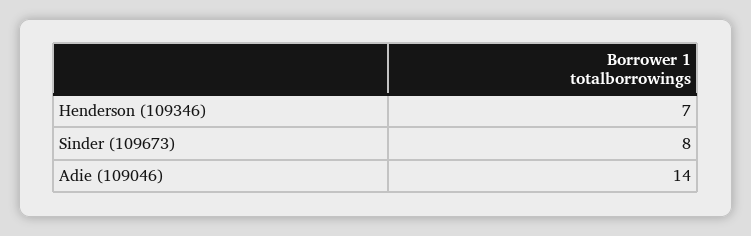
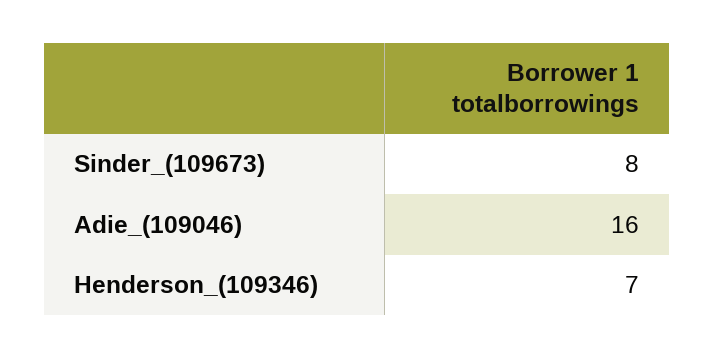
  {
    "Henderson (109346)": 7,
    "Sinder (109673)": 8,
-   "Adie (109046)": 14
+   "Adie (109046)": 16
  }

